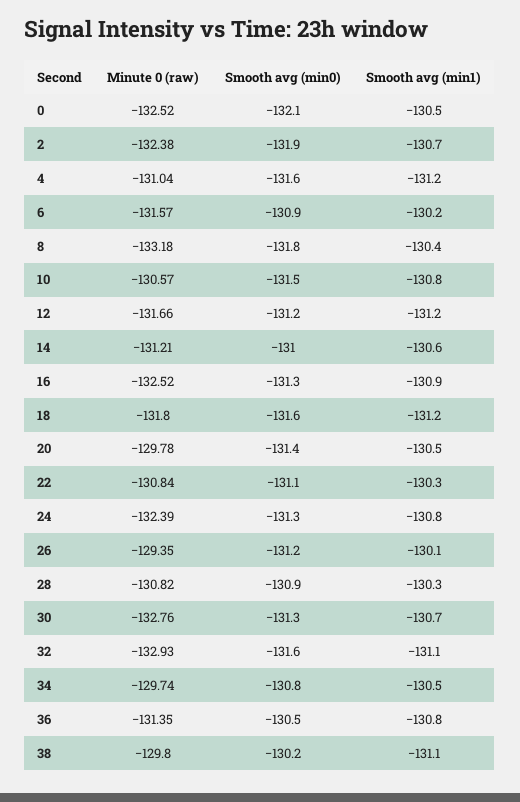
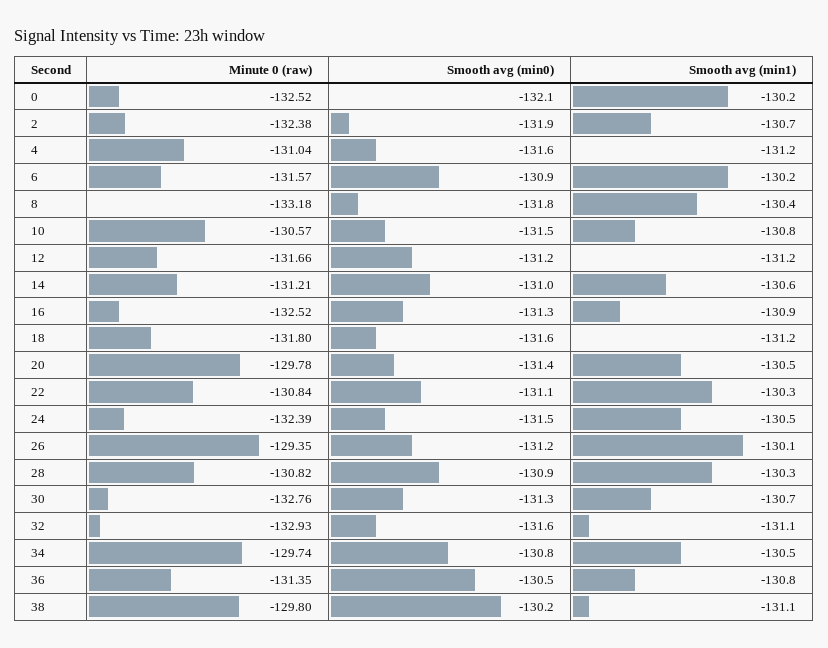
  {
    "Minute 0 (raw)": {
      "0": -132.52,
      "2": -132.38,
      "4": -131.04,
      "6": -131.57,
      "8": -133.18,
      "10": -130.57,
      "12": -131.66,
      "14": -131.21,
      "16": -132.52,
      "18": -131.8,
      "20": -129.78,
      "22": -130.84,
      "24": -132.39,
      "26": -129.35,
      "28": -130.82,
      "30": -132.76,
      "32": -132.93,
      "34": -129.74,
      "36": -131.35,
      "38": -129.8
    },
    "Smooth avg (min0)": {
      "0": -132.1,
      "2": -131.9,
      "4": -131.6,
      "6": -130.9,
      "8": -131.8,
      "10": -131.5,
      "12": -131.2,
      "14": -131,
      "16": -131.3,
      "18": -131.6,
      "20": -131.4,
      "22": -131.1,
-     "24": -131.3,
+     "24": -131.5,
      "26": -131.2,
      "28": -130.9,
      "30": -131.3,
      "32": -131.6,
      "34": -130.8,
      "36": -130.5,
      "38": -130.2
    },
    "Smooth avg (min1)": {
-     "0": -130.5,
+     "0": -130.2,
      "2": -130.7,
      "4": -131.2,
      "6": -130.2,
      "8": -130.4,
      "10": -130.8,
      "12": -131.2,
      "14": -130.6,
      "16": -130.9,
      "18": -131.2,
      "20": -130.5,
      "22": -130.3,
-     "24": -130.8,
+     "24": -130.5,
      "26": -130.1,
      "28": -130.3,
      "30": -130.7,
      "32": -131.1,
      "34": -130.5,
      "36": -130.8,
      "38": -131.1
    }
  }

